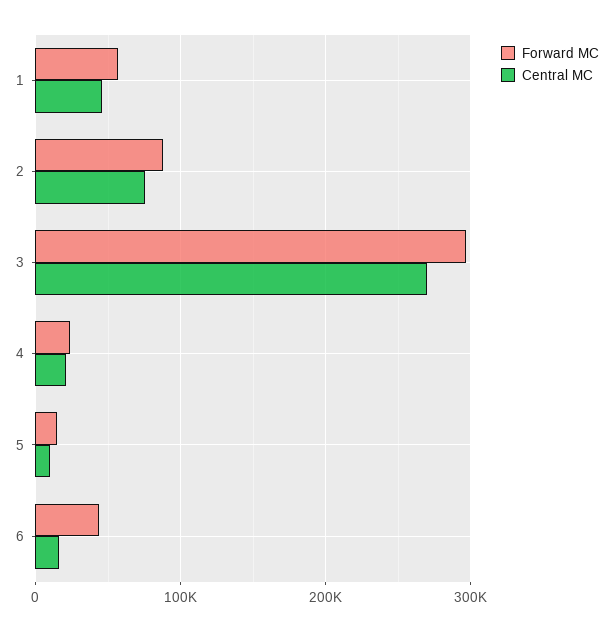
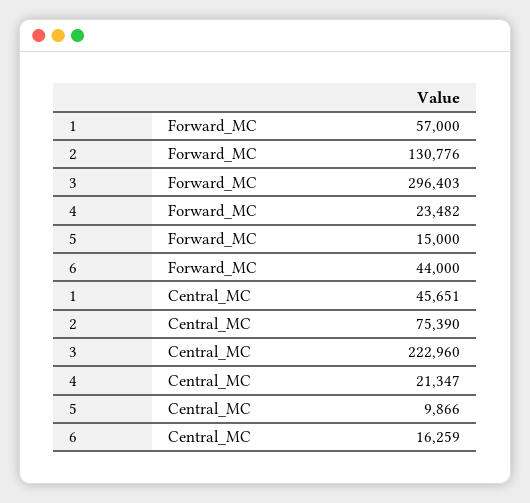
  {
    "Forward MC": {
      "1": 57000,
-     "2": 90000,
+     "2": 130776,
      "3": 296403,
      "4": 23482,
      "5": 15000,
      "6": 44000
    },
    "Central MC": {
      "1": 45651,
      "2": 75390,
-     "3": 270000,
+     "3": 222960,
      "4": 21347,
      "5": 9866,
      "6": 16259
    }
  }

